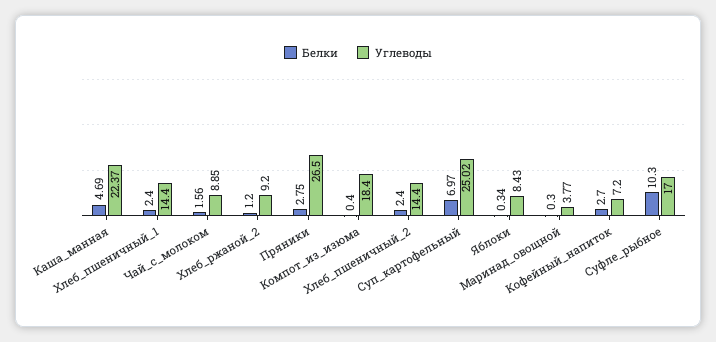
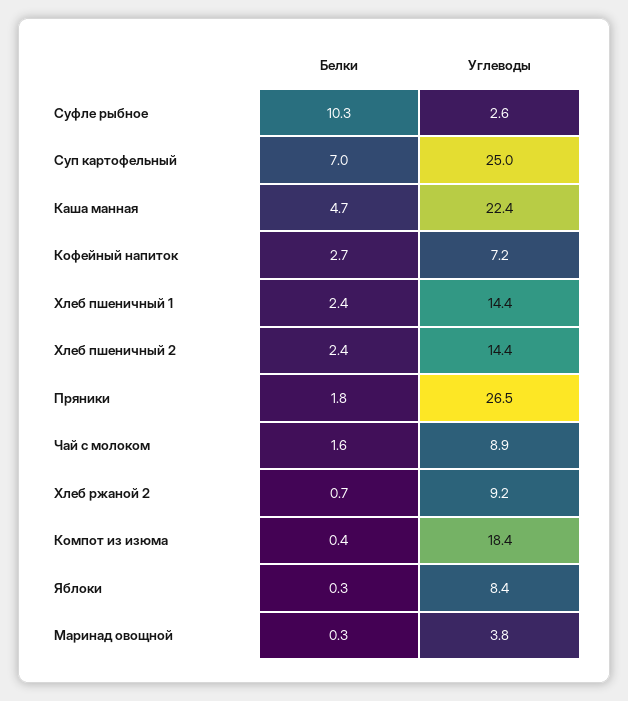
  {
    "Белки": {
      "Каша_манная": 4.69,
      "Хлеб_пшеничный_1": 2.4,
      "Чай_с_молоком": 1.56,
-     "Хлеб_ржаной_2": 1.2,
+     "Хлеб_ржаной_2": 0.7,
-     "Пряники": 2.75,
+     "Пряники": 1.8,
      "Компот_из_изюма": 0.4,
      "Хлеб_пшеничный_2": 2.4,
      "Суп_картофельный": 6.97,
      "Яблоки": 0.34,
      "Маринад_овощной": 0.3,
      "Кофейный_напиток": 2.7,
      "Суфле_рыбное": 10.3
    },
    "Углеводы": {
      "Каша_манная": 22.37,
      "Хлеб_пшеничный_1": 14.4,
      "Чай_с_молоком": 8.85,
      "Хлеб_ржаной_2": 9.2,
      "Пряники": 26.5,
      "Компот_из_изюма": 18.4,
      "Хлеб_пшеничный_2": 14.4,
      "Суп_картофельный": 25.02,
      "Яблоки": 8.43,
      "Маринад_овощной": 3.77,
      "Кофейный_напиток": 7.2,
-     "Суфле_рыбное": 17
+     "Суфле_рыбное": 2.6
    }
  }

